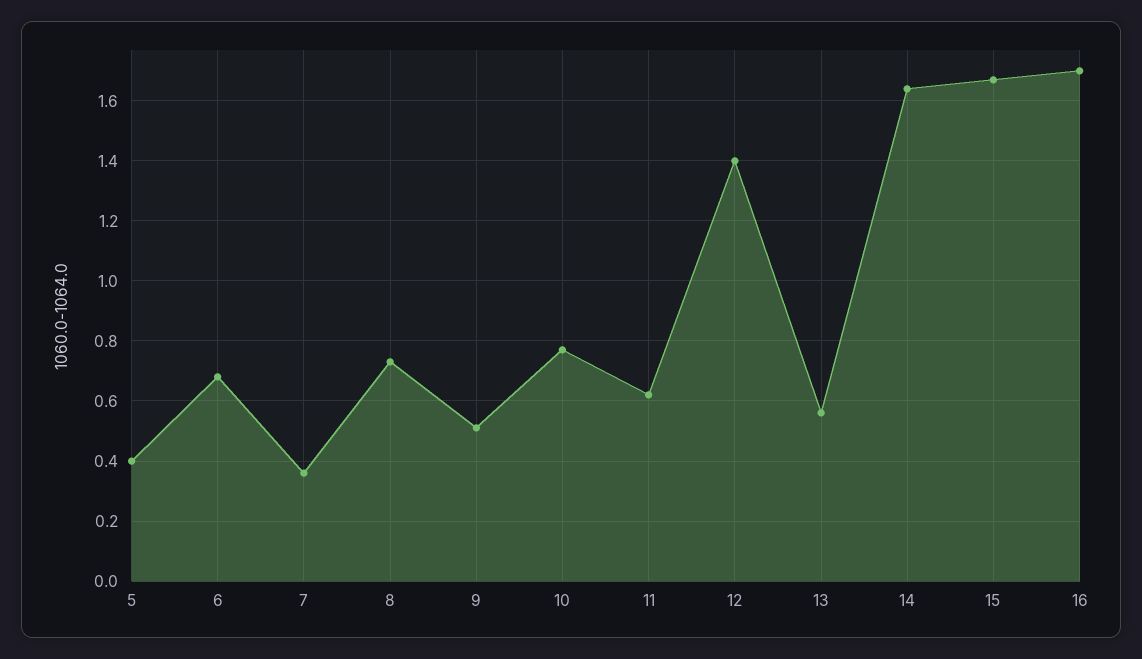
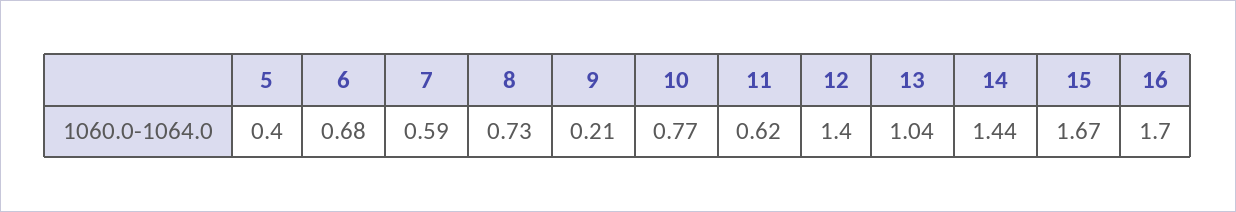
  {
    "5": 0.4,
    "6": 0.68,
-   "7": 0.35,
+   "7": 0.59,
    "8": 0.73,
-   "9": 0.5,
+   "9": 0.21,
    "10": 0.77,
    "11": 0.62,
    "12": 1.4,
-   "13": 0.55,
+   "13": 1.04,
-   "14": 1.65,
+   "14": 1.44,
    "15": 1.67,
    "16": 1.7
  }

